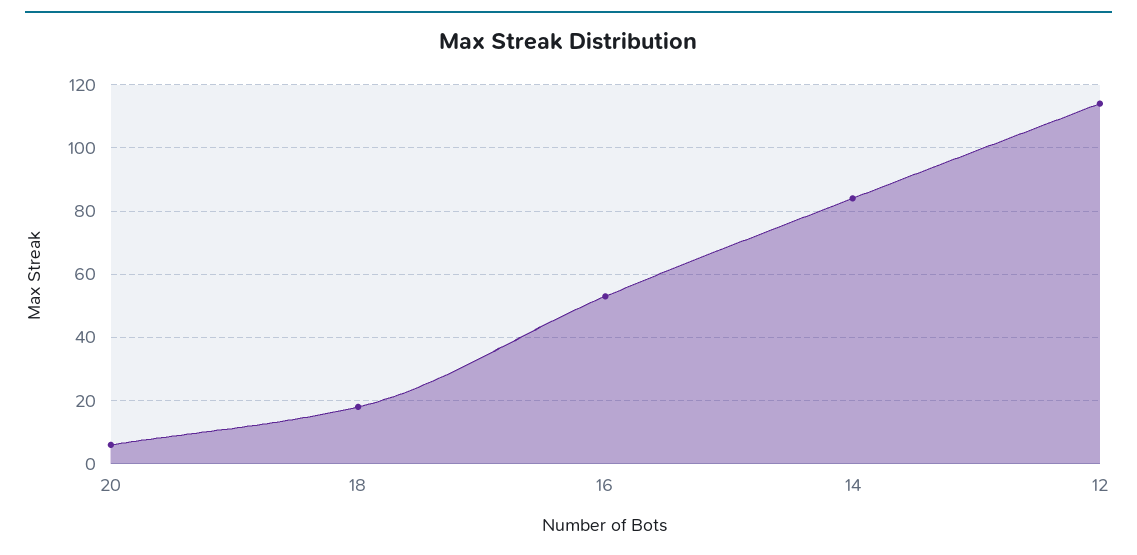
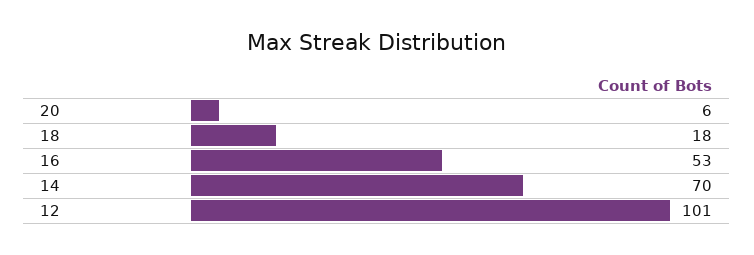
  {
    "20": 6,
    "18": 18,
    "16": 53,
-   "14": 85,
+   "14": 70,
-   "12": 115
+   "12": 101
  }

